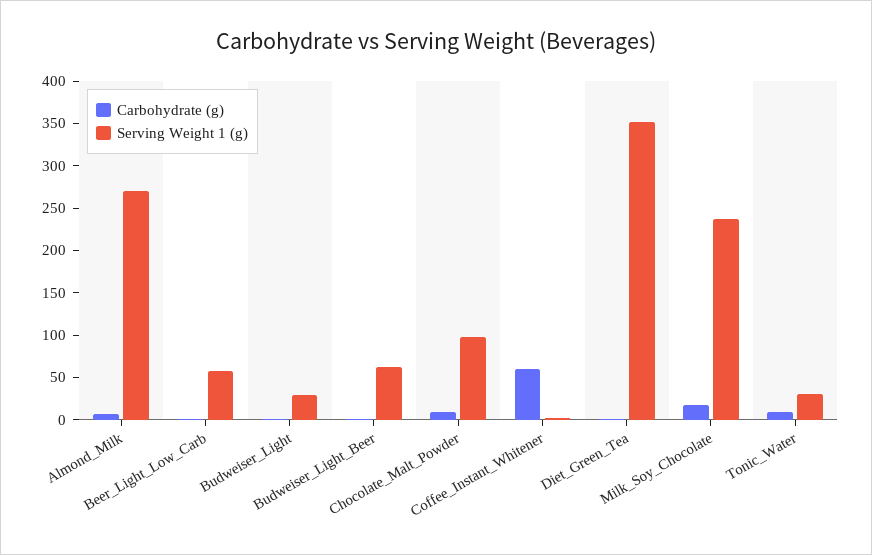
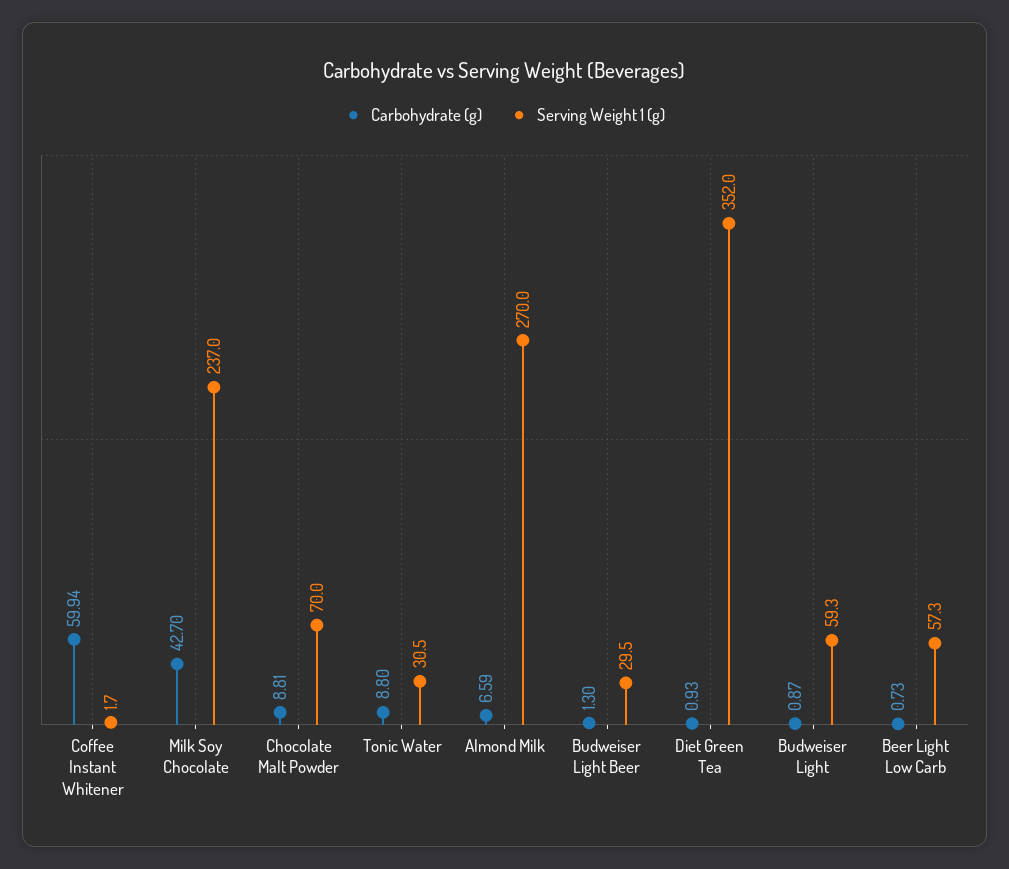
  {
    "Carbohydrate (g)": {
      "Almond_Milk": 6.59,
      "Beer_Light_Low_Carb": 0.73,
      "Budweiser_Light": 0.87,
      "Budweiser_Light_Beer": 1.3,
      "Chocolate_Malt_Powder": 8.81,
      "Coffee_Instant_Whitener": 59.94,
      "Diet_Green_Tea": 0.93,
-     "Milk_Soy_Chocolate": 20,
+     "Milk_Soy_Chocolate": 42.7,
      "Tonic_Water": 8.8
    },
    "Serving Weight 1 (g)": {
      "Almond_Milk": 270,
      "Beer_Light_Low_Carb": 57.3,
-     "Budweiser_Light": 30,
+     "Budweiser_Light": 59.3,
-     "Budweiser_Light_Beer": 60,
+     "Budweiser_Light_Beer": 29.5,
-     "Chocolate_Malt_Powder": 100,
+     "Chocolate_Malt_Powder": 70,
      "Coffee_Instant_Whitener": 1.7,
      "Diet_Green_Tea": 352,
      "Milk_Soy_Chocolate": 237,
      "Tonic_Water": 30.5
    }
  }

